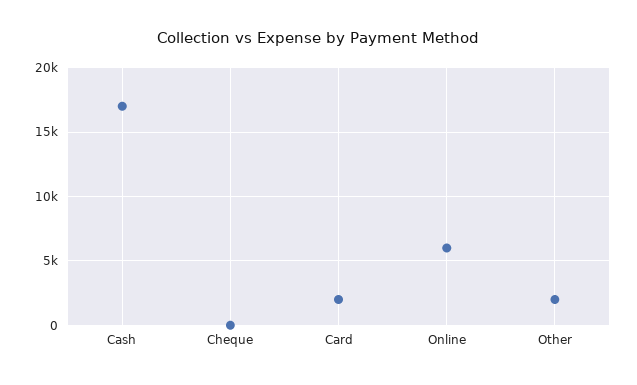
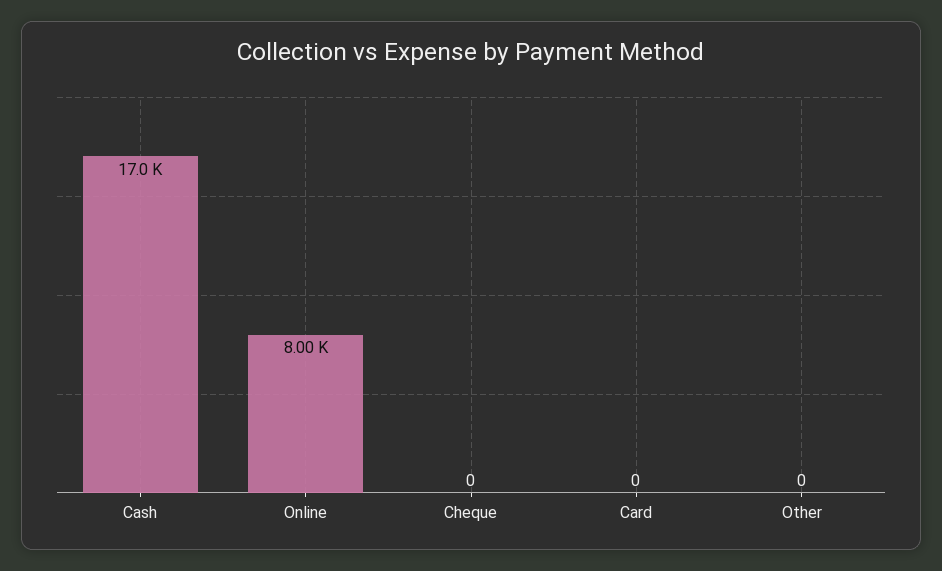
  {
    "Cash": 17000,
    "Cheque": 0,
-   "Card": 2000,
+   "Card": 0,
-   "Online": 6000,
+   "Online": 8000,
-   "Other": 2000
+   "Other": 0
  }

